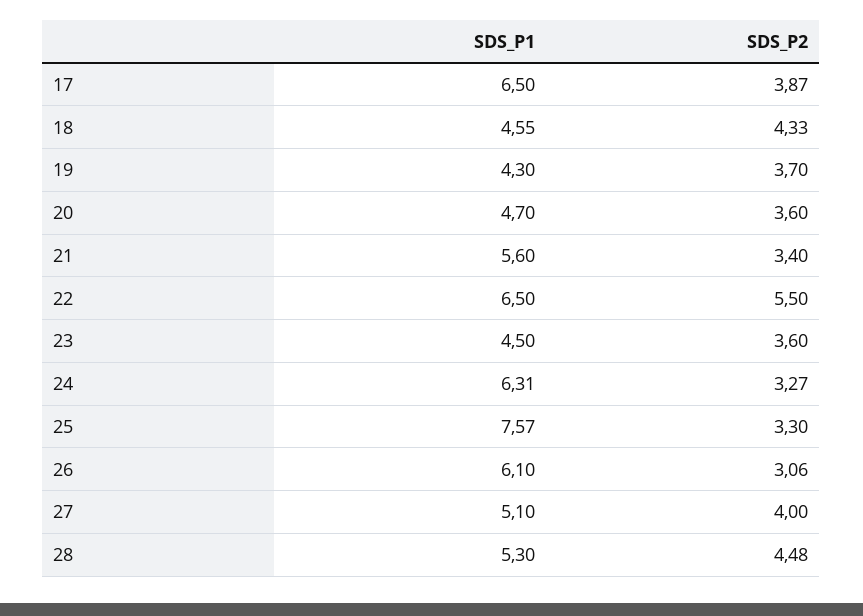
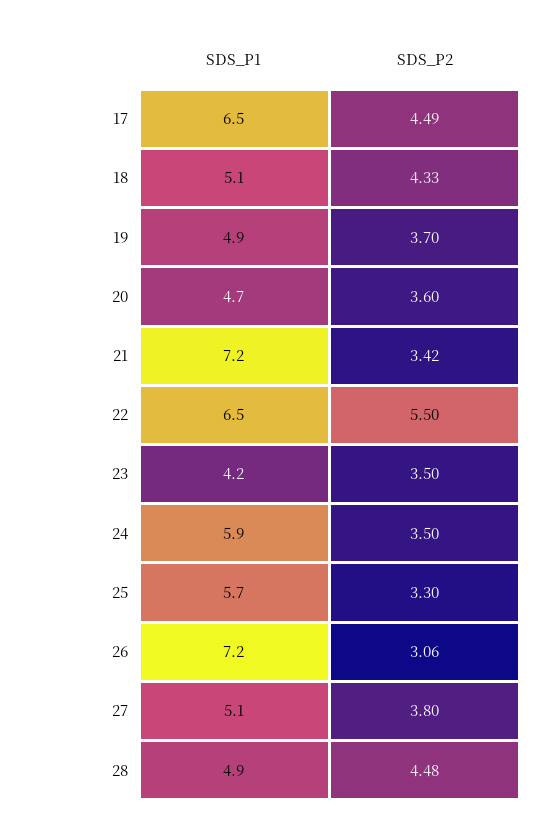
  {
    "SDS_P1": {
      "17": 6.5,
-     "18": 4.55,
+     "18": 5.1,
-     "19": 4.3,
+     "19": 4.9,
      "20": 4.7,
-     "21": 5.6,
+     "21": 7.2,
      "22": 6.5,
-     "23": 4.5,
+     "23": 4.2,
-     "24": 6.31,
+     "24": 5.9,
-     "25": 7.57,
+     "25": 5.7,
-     "26": 6.1,
+     "26": 7.2,
      "27": 5.1,
-     "28": 5.3
+     "28": 4.9
    },
    "SDS_P2": {
-     "17": 3.87,
+     "17": 4.49,
      "18": 4.33,
      "19": 3.7,
      "20": 3.6,
-     "21": 3.4,
+     "21": 3.42,
      "22": 5.5,
-     "23": 3.6,
+     "23": 3.5,
-     "24": 3.27,
+     "24": 3.5,
      "25": 3.3,
      "26": 3.06,
-     "27": 4,
+     "27": 3.8,
      "28": 4.48
    }
  }

